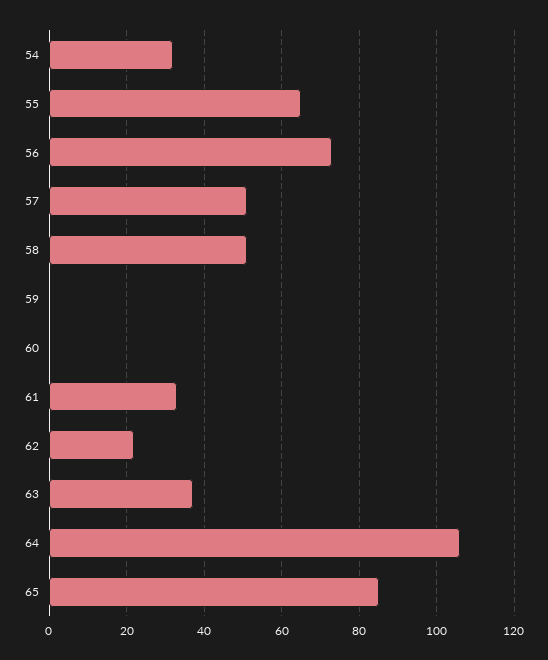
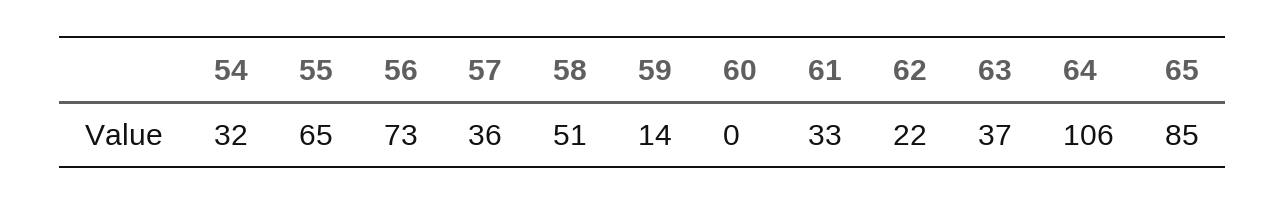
  {
    "54": 32,
    "55": 65,
    "56": 73,
-   "57": 50,
+   "57": 36,
    "58": 51,
-   "59": 0,
+   "59": 14,
    "60": 0,
    "61": 33,
    "62": 22,
    "63": 37,
    "64": 106,
    "65": 85
  }

